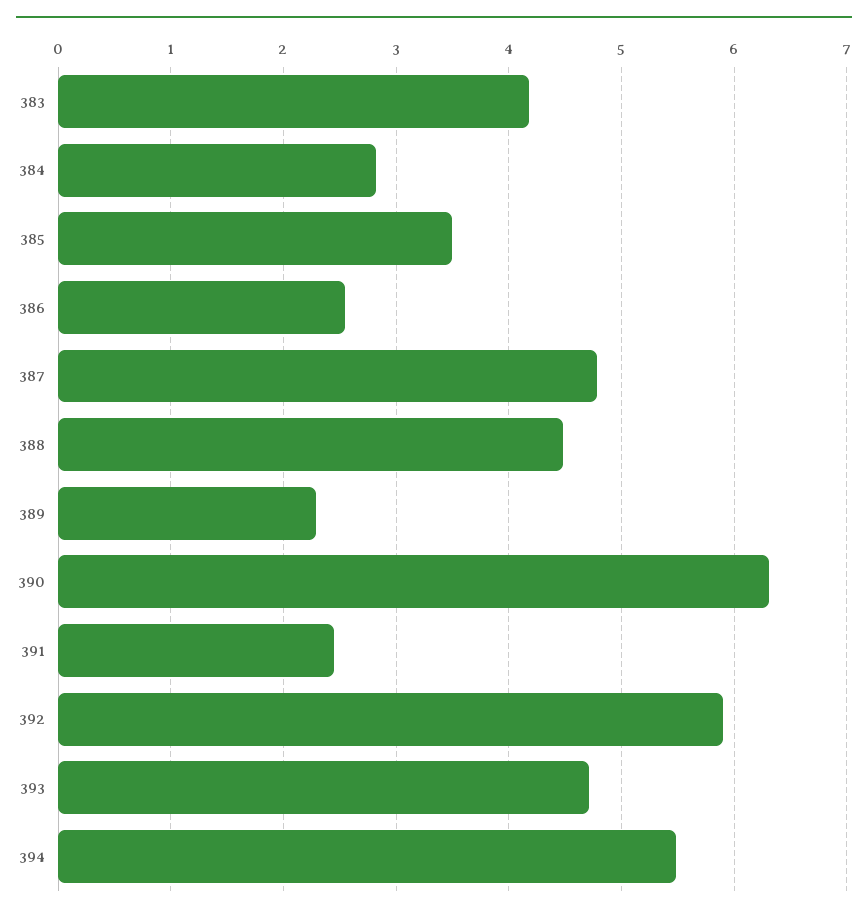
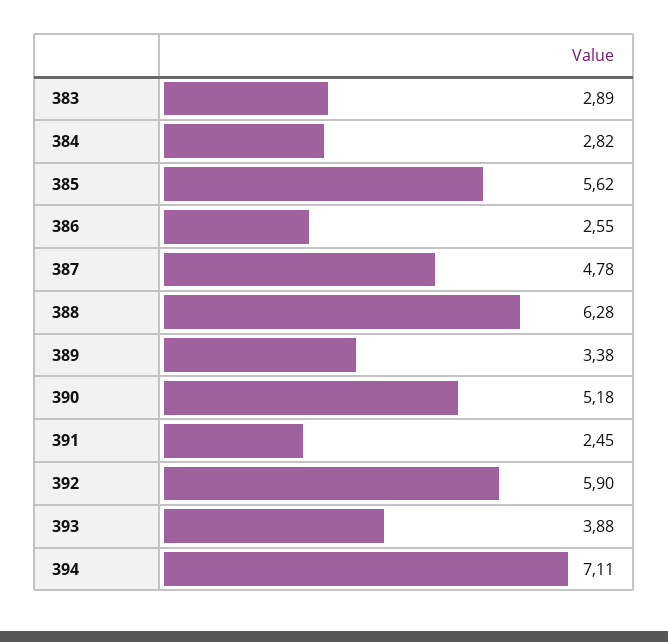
  {
-   "383": 4.2,
+   "383": 2.89,
    "384": 2.82,
-   "385": 3.5,
+   "385": 5.62,
    "386": 2.55,
    "387": 4.78,
-   "388": 4.5,
+   "388": 6.28,
-   "389": 2.3,
+   "389": 3.38,
-   "390": 6.3,
+   "390": 5.18,
    "391": 2.45,
    "392": 5.9,
-   "393": 4.7,
+   "393": 3.88,
-   "394": 5.5
+   "394": 7.11
  }

